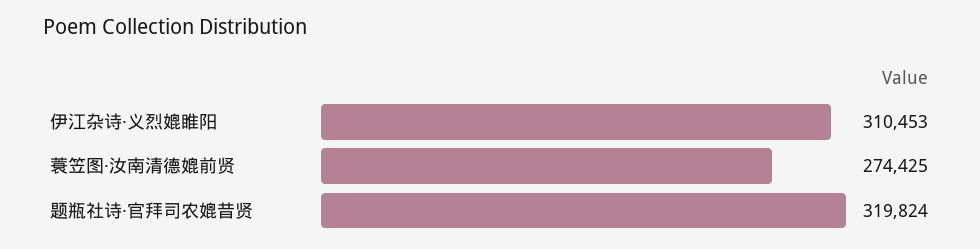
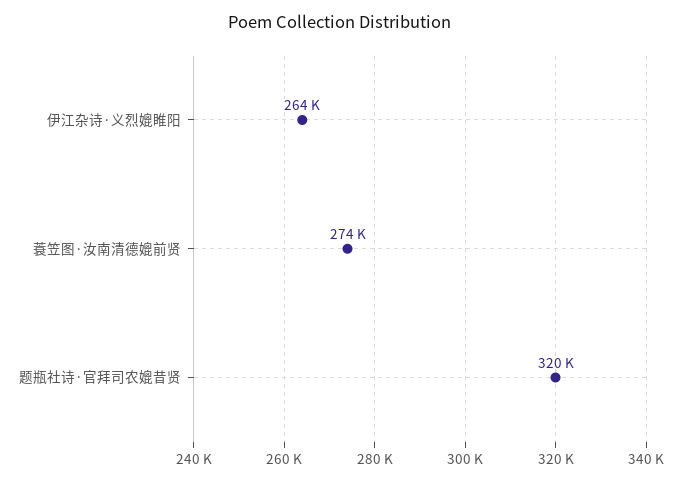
  {
-   "伊江杂诗·义烈媲睢阳": 310453,
+   "伊江杂诗·义烈媲睢阳": 264000,
    "蓑笠图·汝南清德媲前贤": 274425,
    "题瓶社诗·官拜司农媲昔贤": 319824
  }

